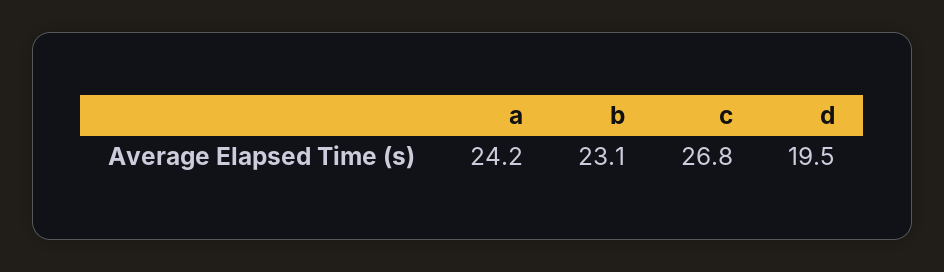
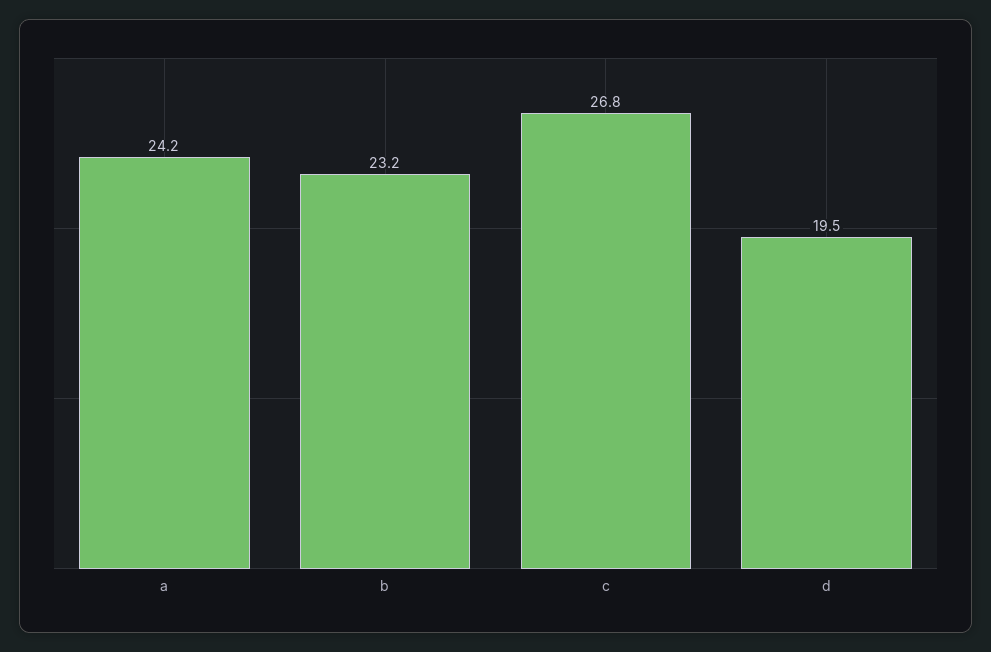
  {
    "a": 24.2,
-   "b": 23.1,
+   "b": 23.2,
    "c": 26.8,
    "d": 19.5
  }

